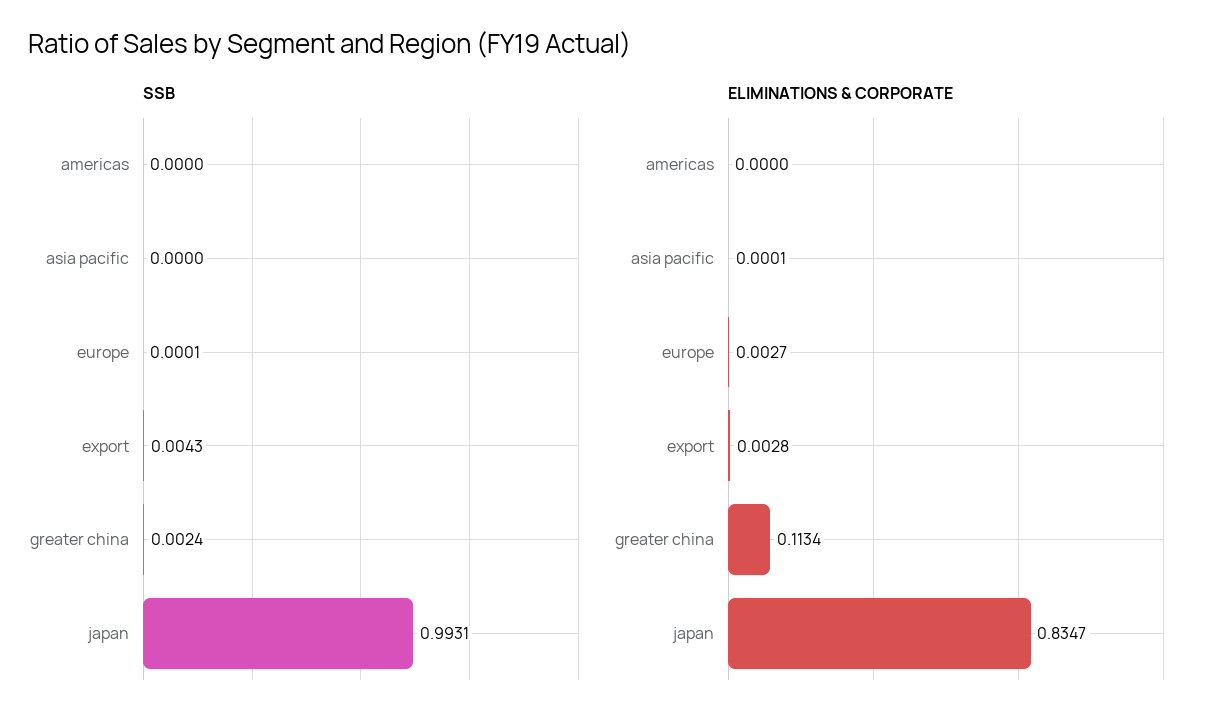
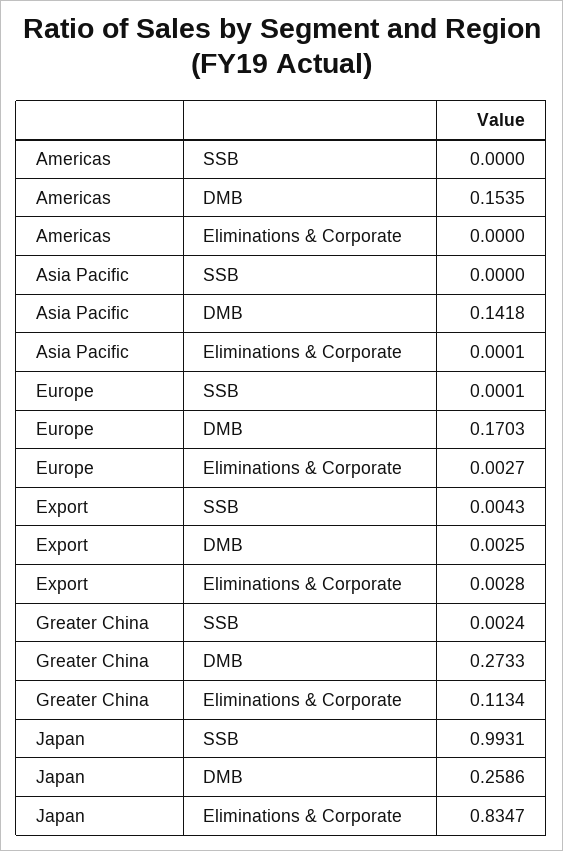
  {
    "SSB": {
      "americas": 0,
      "asia pacific": 0,
      "europe": 0.0001,
      "export": 0.0043,
      "greater china": 0.0024,
      "japan": 0.9931
    },
    "ELIMINATIONS & CORPORATE": {
      "americas": 0,
      "asia pacific": 0.0001,
      "europe": 0.0027,
      "export": 0.0028,
      "greater china": 0.1134,
      "japan": 0.8347
-   }
+   },
+   "DMB": {
+     "americas": 0.1535,
+     "asia pacific": 0.1418,
+     "europe": 0.1703,
+     "export": 0.0025,
+     "greater china": 0.2733,
+     "japan": 0.2586
+   }
  }

